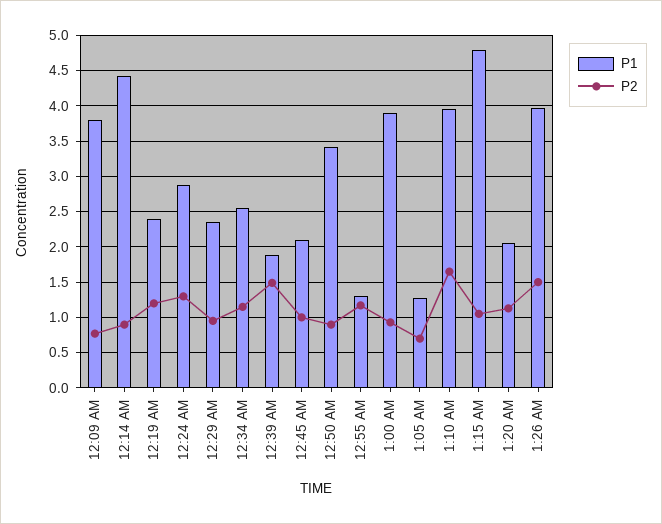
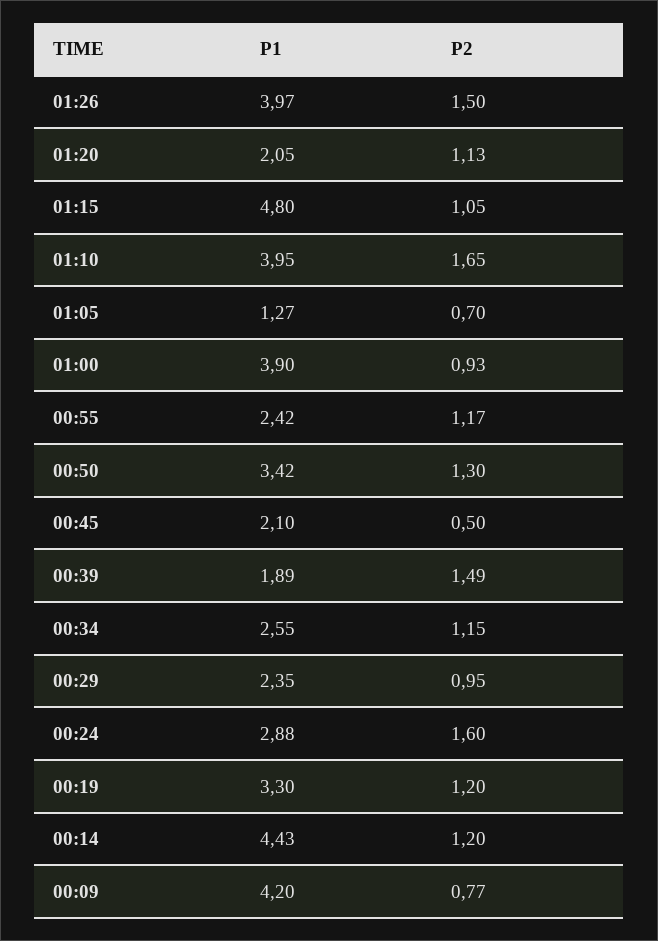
  {
    "P1": {
-     "12:09 AM": 3.8,
+     "12:09 AM": 4.2,
      "12:14 AM": 4.43,
-     "12:19 AM": 2.4,
+     "12:19 AM": 3.3,
      "12:24 AM": 2.88,
      "12:29 AM": 2.35,
      "12:34 AM": 2.55,
      "12:39 AM": 1.89,
      "12:45 AM": 2.1,
      "12:50 AM": 3.42,
-     "12:55 AM": 1.3,
+     "12:55 AM": 2.42,
      "1:00 AM": 3.9,
      "1:05 AM": 1.27,
      "1:10 AM": 3.95,
      "1:15 AM": 4.8,
      "1:20 AM": 2.05,
      "1:26 AM": 3.97
    },
    "P2": {
      "12:09 AM": 0.77,
-     "12:14 AM": 0.9,
+     "12:14 AM": 1.2,
      "12:19 AM": 1.2,
-     "12:24 AM": 1.3,
+     "12:24 AM": 1.6,
      "12:29 AM": 0.95,
      "12:34 AM": 1.15,
      "12:39 AM": 1.49,
-     "12:45 AM": 1,
+     "12:45 AM": 0.5,
-     "12:50 AM": 0.9,
+     "12:50 AM": 1.3,
      "12:55 AM": 1.17,
      "1:00 AM": 0.93,
      "1:05 AM": 0.7,
      "1:10 AM": 1.65,
      "1:15 AM": 1.05,
      "1:20 AM": 1.13,
      "1:26 AM": 1.5
    }
  }

